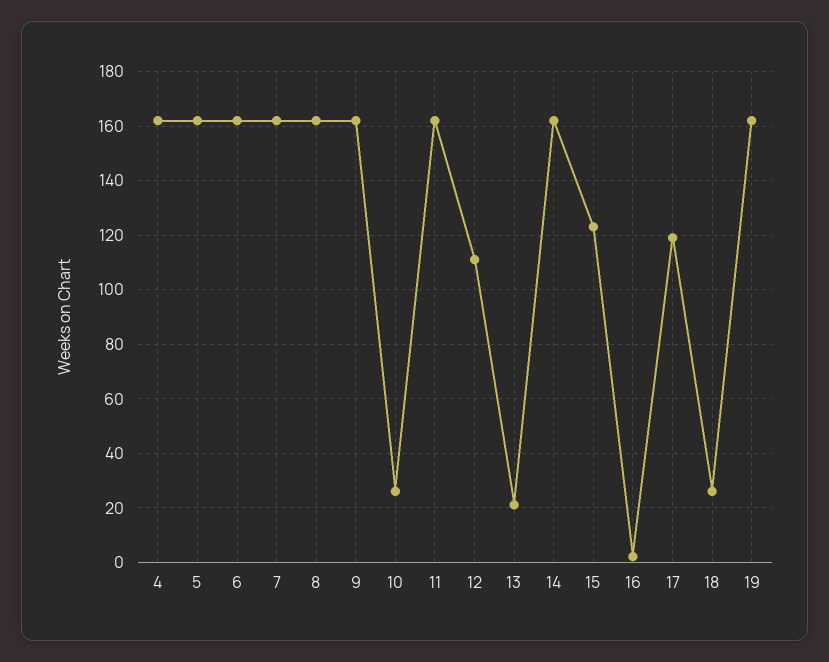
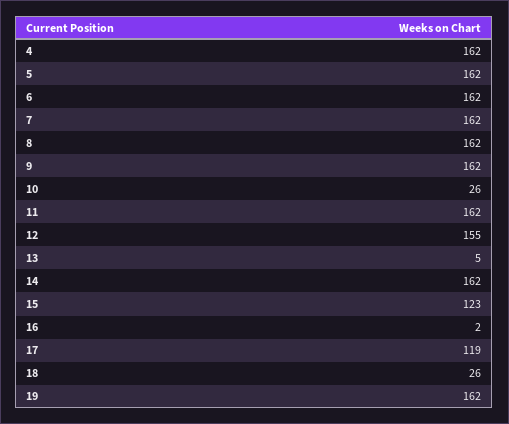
  {
    "4": 162,
    "5": 162,
    "6": 162,
    "7": 162,
    "8": 162,
    "9": 162,
    "10": 26,
    "11": 162,
-   "12": 110,
+   "12": 155,
-   "13": 20,
+   "13": 5,
    "14": 162,
    "15": 123,
    "16": 2,
    "17": 119,
    "18": 26,
    "19": 162
  }

